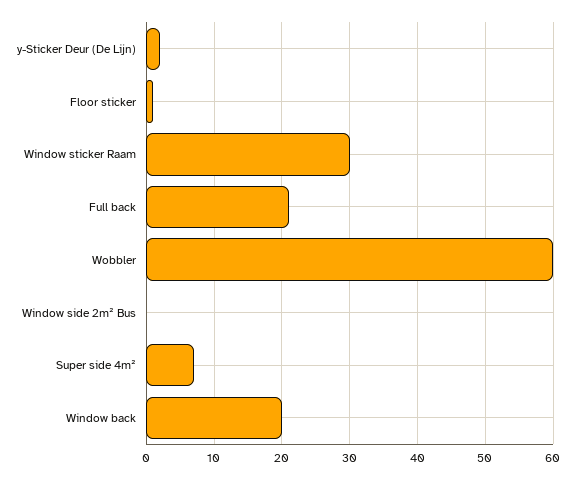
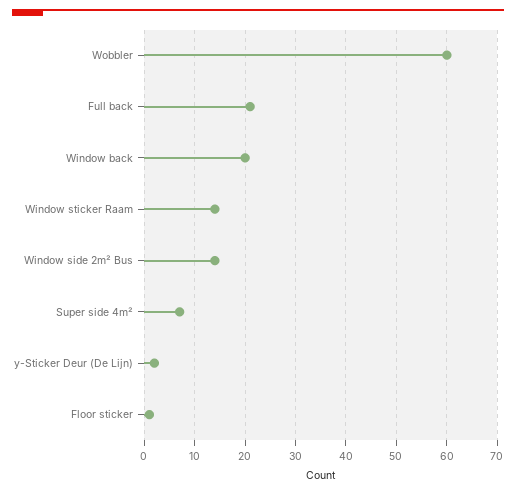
  {
    "y-Sticker Deur (De Lijn)": 2,
    "Floor sticker": 1,
-   "Window sticker Raam": 30,
+   "Window sticker Raam": 15,
    "Full back": 21,
    "Wobbler": 60,
-   "Window side 2m² Bus": 0,
+   "Window side 2m² Bus": 15,
    "Super side 4m²": 7,
    "Window back": 20
  }

